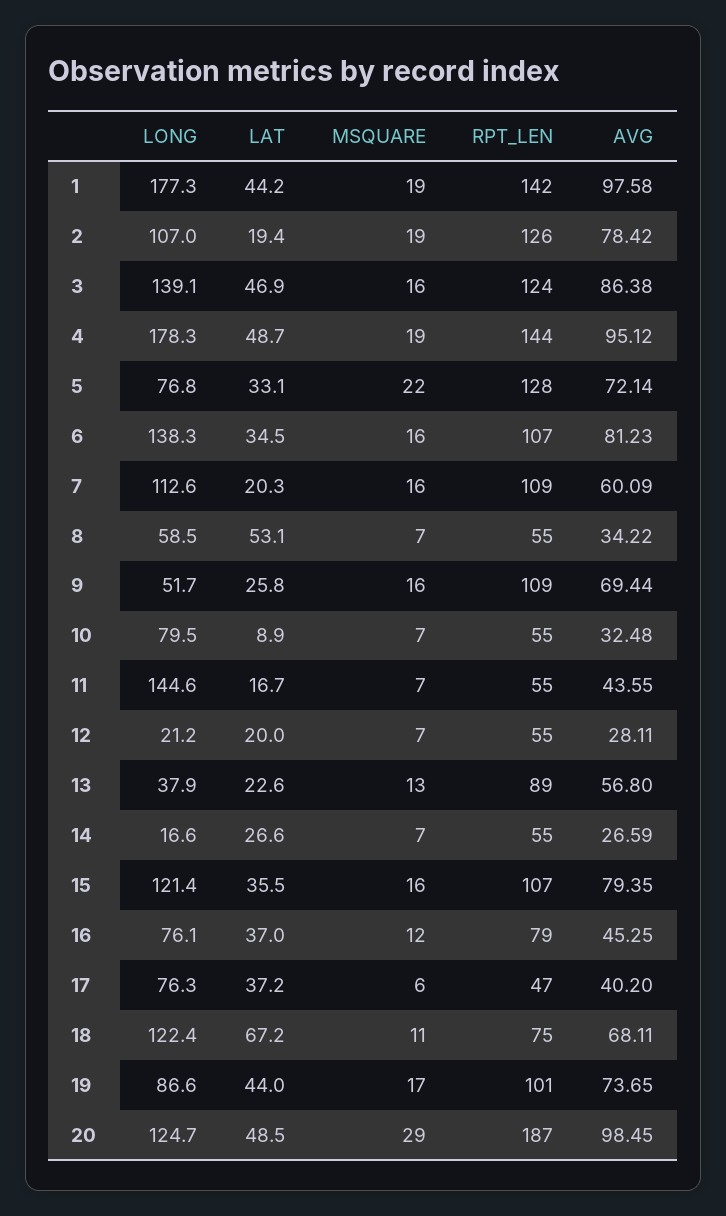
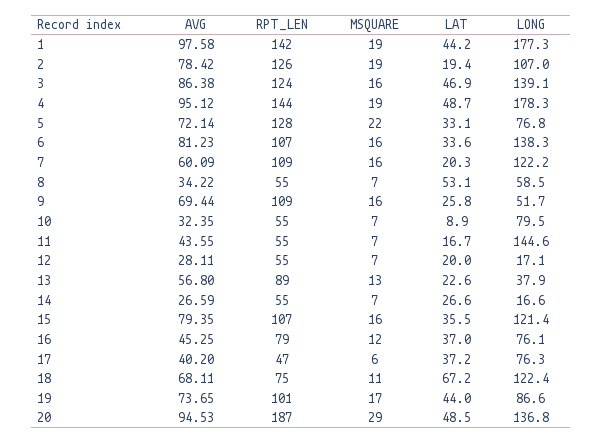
  {
    "LONG": {
      "1": 177.3,
      "2": 107,
      "3": 139.1,
      "4": 178.3,
      "5": 76.8,
      "6": 138.3,
-     "7": 112.6,
+     "7": 122.2,
      "8": 58.5,
      "9": 51.7,
      "10": 79.5,
      "11": 144.6,
-     "12": 21.2,
+     "12": 17.1,
      "13": 37.9,
      "14": 16.6,
      "15": 121.4,
      "16": 76.1,
      "17": 76.3,
      "18": 122.4,
      "19": 86.6,
-     "20": 124.7
+     "20": 136.8
    },
    "LAT": {
      "1": 44.2,
      "2": 19.4,
      "3": 46.9,
      "4": 48.7,
      "5": 33.1,
-     "6": 34.5,
+     "6": 33.6,
      "7": 20.3,
      "8": 53.1,
      "9": 25.8,
      "10": 8.9,
      "11": 16.7,
      "12": 20,
      "13": 22.6,
      "14": 26.6,
      "15": 35.5,
      "16": 37,
      "17": 37.2,
      "18": 67.2,
      "19": 44,
      "20": 48.5
    },
    "MSQUARE": {
      "1": 19,
      "2": 19,
      "3": 16,
      "4": 19,
      "5": 22,
      "6": 16,
      "7": 16,
      "8": 7,
      "9": 16,
      "10": 7,
      "11": 7,
      "12": 7,
      "13": 13,
      "14": 7,
      "15": 16,
      "16": 12,
      "17": 6,
      "18": 11,
      "19": 17,
      "20": 29
    },
    "RPT_LEN": {
      "1": 142,
      "2": 126,
      "3": 124,
      "4": 144,
      "5": 128,
      "6": 107,
      "7": 109,
      "8": 55,
      "9": 109,
      "10": 55,
      "11": 55,
      "12": 55,
      "13": 89,
      "14": 55,
      "15": 107,
      "16": 79,
      "17": 47,
      "18": 75,
      "19": 101,
      "20": 187
    },
    "AVG": {
      "1": 97.58,
      "2": 78.42,
      "3": 86.38,
      "4": 95.12,
      "5": 72.14,
      "6": 81.23,
      "7": 60.09,
      "8": 34.22,
      "9": 69.44,
-     "10": 32.48,
+     "10": 32.35,
      "11": 43.55,
      "12": 28.11,
      "13": 56.8,
      "14": 26.59,
      "15": 79.35,
      "16": 45.25,
      "17": 40.2,
      "18": 68.11,
      "19": 73.65,
-     "20": 98.45
+     "20": 94.53
    }
  }

